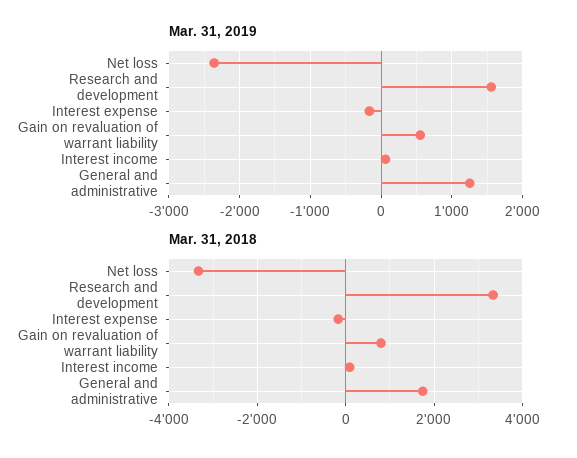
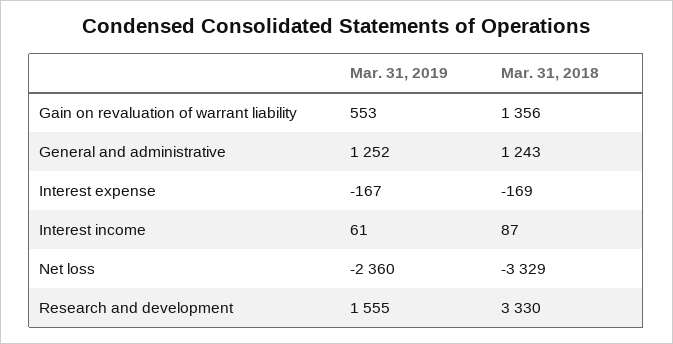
  {
    "Mar. 31, 2019": {
      "Net loss": -2360,
      "Research and development": 1555,
      "Interest expense": -167,
      "Gain on revaluation of warrant liability": 553,
      "Interest income": 61,
      "General and administrative": 1252
    },
    "Mar. 31, 2018": {
      "Net loss": -3329,
      "Research and development": 3330,
      "Interest expense": -169,
-     "Gain on revaluation of warrant liability": 800,
+     "Gain on revaluation of warrant liability": 1356,
      "Interest income": 87,
-     "General and administrative": 1800
+     "General and administrative": 1243
    }
  }

